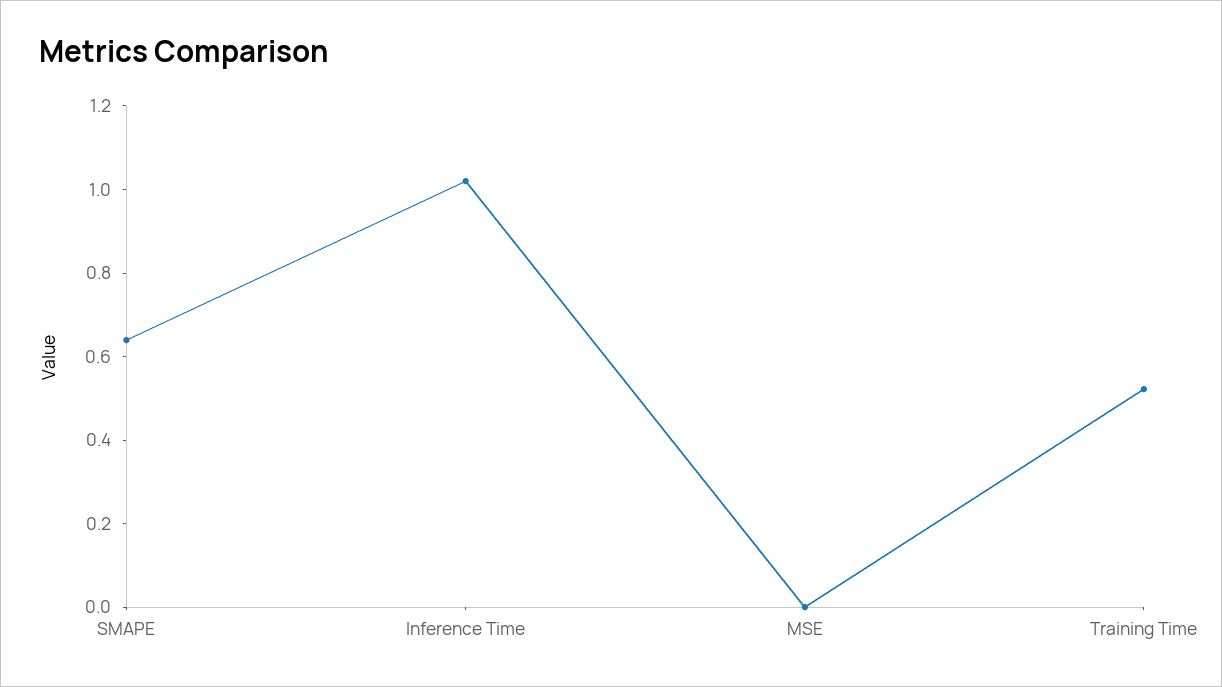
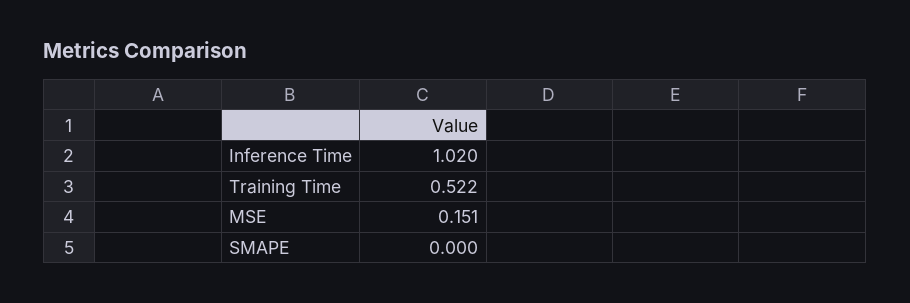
  {
-   "SMAPE": 0.65,
+   "SMAPE": 0,
    "Inference Time": 1.02,
-   "MSE": 0,
+   "MSE": 0.151,
    "Training Time": 0.522
  }

